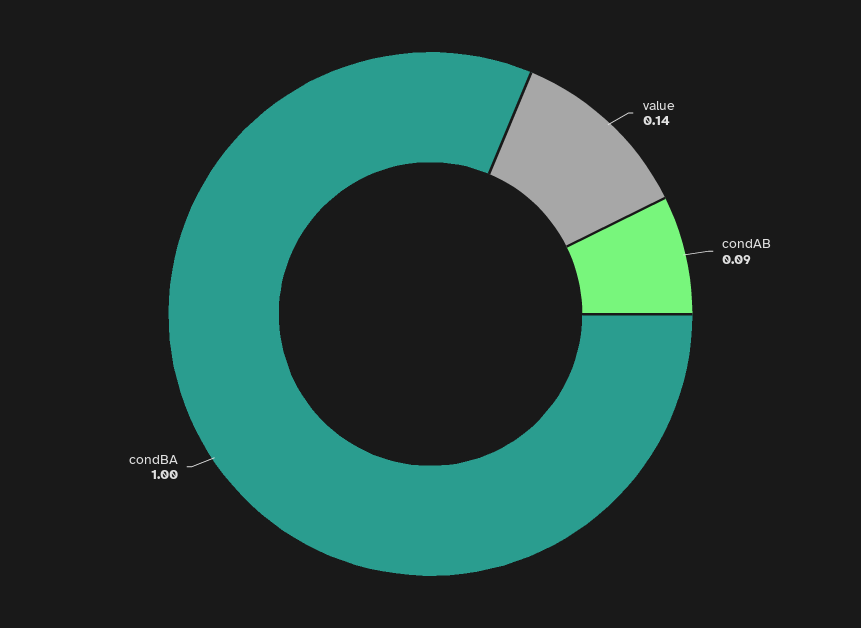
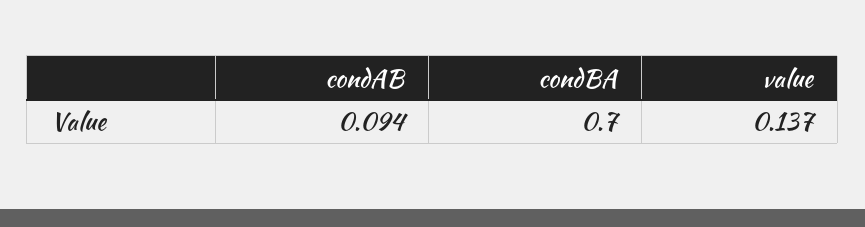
  {
    "value": 0.137,
    "condAB": 0.094,
-   "condBA": 1
+   "condBA": 0.7
  }

